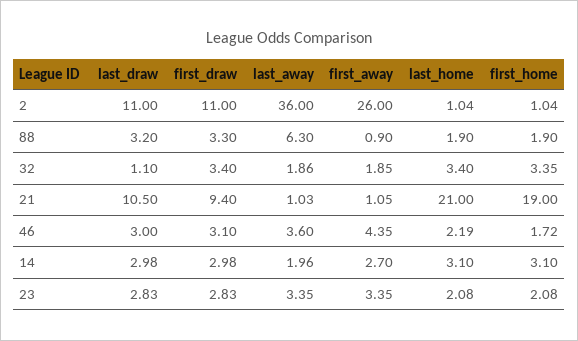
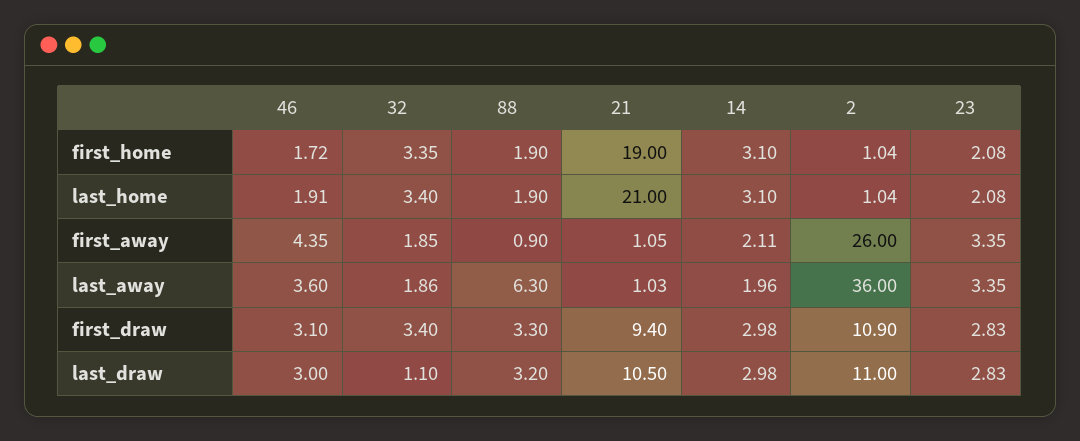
  {
    "last_draw": {
      "2": 11,
      "88": 3.2,
      "32": 1.1,
      "21": 10.5,
      "46": 3,
      "14": 2.98,
      "23": 2.83
    },
    "first_draw": {
-     "2": 11,
+     "2": 10.9,
      "88": 3.3,
      "32": 3.4,
      "21": 9.4,
      "46": 3.1,
      "14": 2.98,
      "23": 2.83
    },
    "last_away": {
      "2": 36,
      "88": 6.3,
      "32": 1.86,
      "21": 1.03,
      "46": 3.6,
      "14": 1.96,
      "23": 3.35
    },
    "first_away": {
      "2": 26,
      "88": 0.9,
      "32": 1.85,
      "21": 1.05,
      "46": 4.35,
-     "14": 2.7,
+     "14": 2.11,
      "23": 3.35
    },
    "last_home": {
      "2": 1.04,
      "88": 1.9,
      "32": 3.4,
      "21": 21,
-     "46": 2.19,
+     "46": 1.91,
      "14": 3.1,
      "23": 2.08
    },
    "first_home": {
      "2": 1.04,
      "88": 1.9,
      "32": 3.35,
      "21": 19,
      "46": 1.72,
      "14": 3.1,
      "23": 2.08
    }
  }

